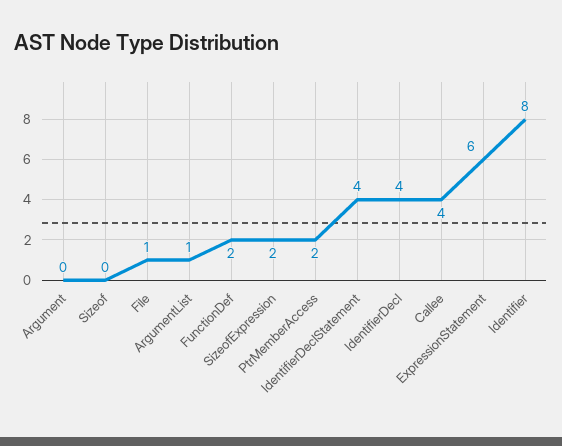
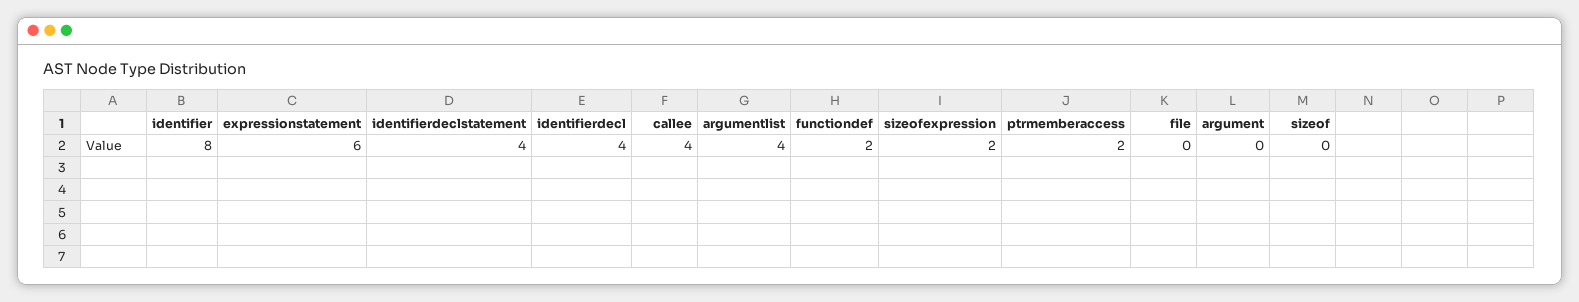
  {
    "Argument": 0,
    "Sizeof": 0,
-   "File": 1,
+   "File": 0,
-   "ArgumentList": 1,
+   "ArgumentList": 4,
    "FunctionDef": 2,
    "SizeofExpression": 2,
    "PtrMemberAccess": 2,
    "IdentifierDeclStatement": 4,
    "IdentifierDecl": 4,
    "Callee": 4,
    "ExpressionStatement": 6,
    "Identifier": 8
  }

